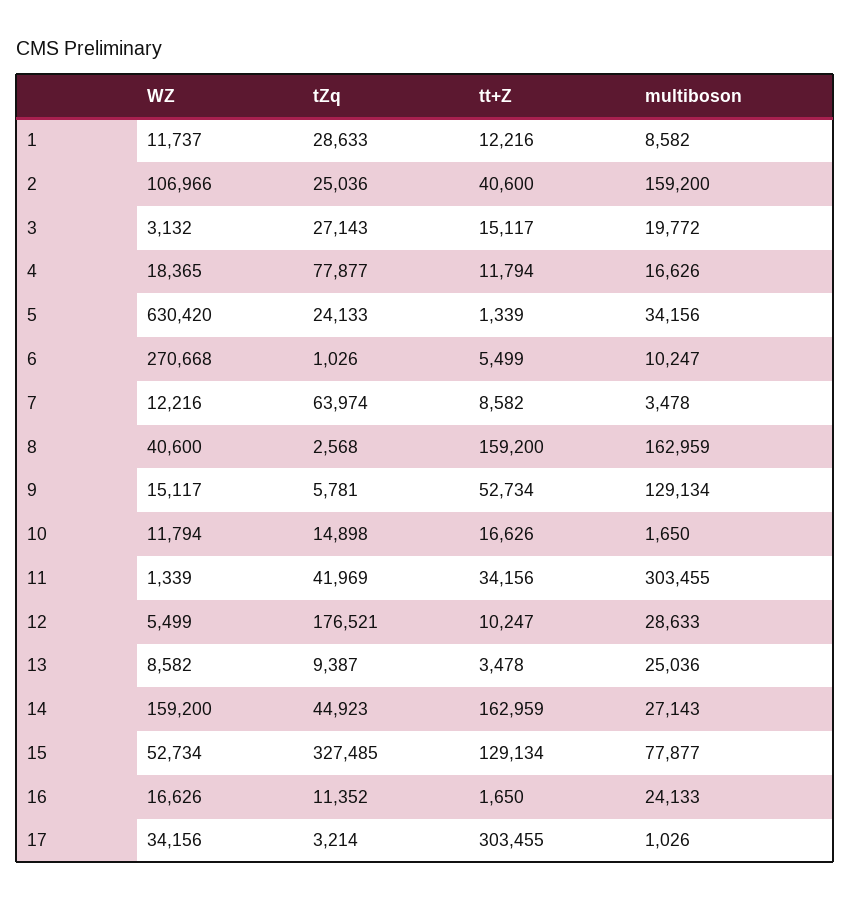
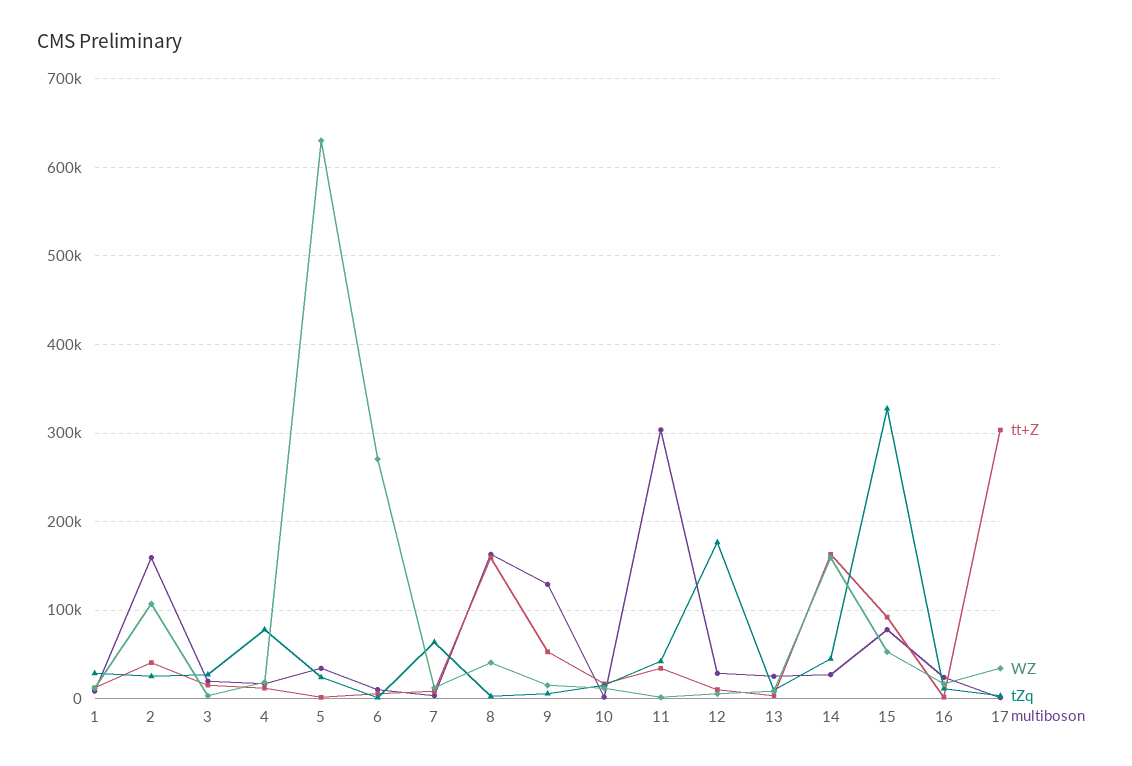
  {
    "WZ": {
      "1": 11737,
      "2": 106966,
      "3": 3132,
      "4": 18365,
      "5": 630420,
      "6": 270668,
      "7": 12216,
      "8": 40600,
      "9": 15117,
      "10": 11794,
      "11": 1339,
      "12": 5499,
      "13": 8582,
      "14": 159200,
      "15": 52734,
      "16": 16626,
      "17": 34156
    },
    "tZq": {
      "1": 28633,
      "2": 25036,
      "3": 27143,
      "4": 77877,
      "5": 24133,
      "6": 1026,
      "7": 63974,
      "8": 2568,
      "9": 5781,
      "10": 14898,
      "11": 41969,
      "12": 176521,
      "13": 9387,
      "14": 44923,
      "15": 327485,
      "16": 11352,
      "17": 3214
    },
    "tt+Z": {
      "1": 12216,
      "2": 40600,
      "3": 15117,
      "4": 11794,
      "5": 1339,
      "6": 5499,
      "7": 8582,
      "8": 159200,
      "9": 52734,
      "10": 16626,
      "11": 34156,
      "12": 10247,
      "13": 3478,
      "14": 162959,
-     "15": 129134,
+     "15": 90000,
      "16": 1650,
      "17": 303455
    },
    "multiboson": {
      "1": 8582,
      "2": 159200,
      "3": 19772,
      "4": 16626,
      "5": 34156,
      "6": 10247,
      "7": 3478,
      "8": 162959,
      "9": 129134,
      "10": 1650,
      "11": 303455,
      "12": 28633,
      "13": 25036,
      "14": 27143,
      "15": 77877,
      "16": 24133,
      "17": 1026
    }
  }

